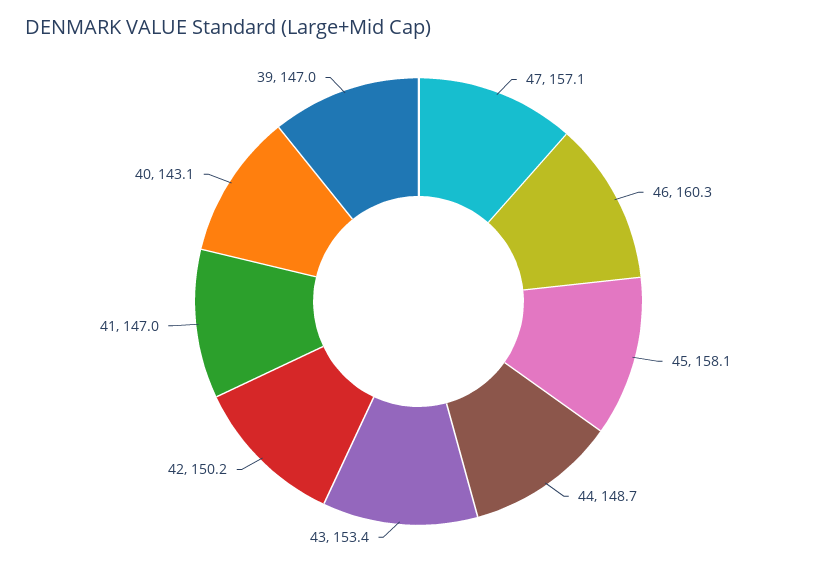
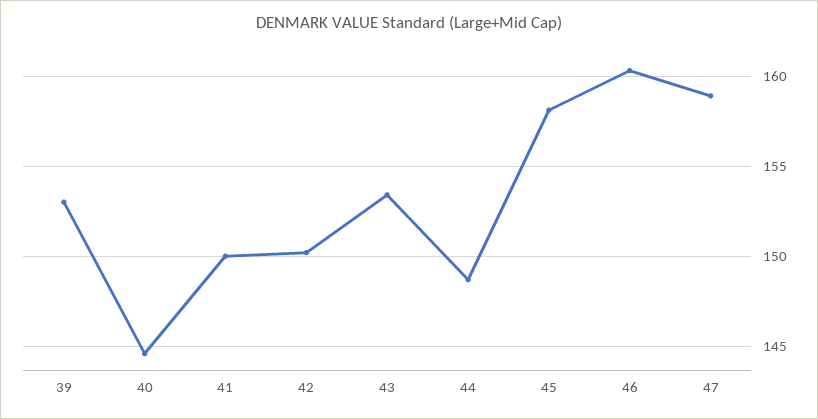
  {
-   "47": 157.1,
+   "47": 159,
    "46": 160.3,
    "45": 158.1,
    "44": 148.7,
    "43": 153.4,
    "42": 150.2,
-   "41": 147,
+   "41": 150,
-   "40": 143.1,
+   "40": 144.5,
-   "39": 147
+   "39": 153
  }

